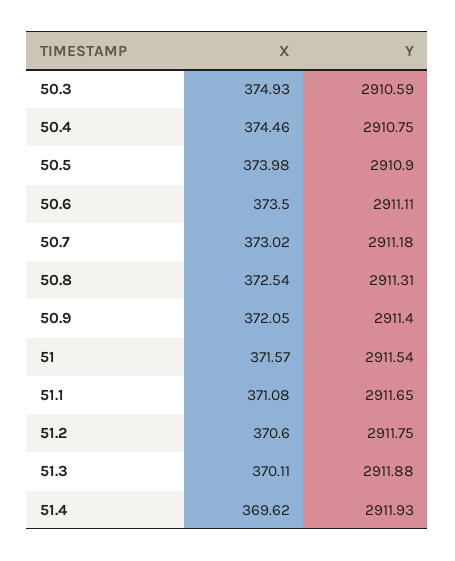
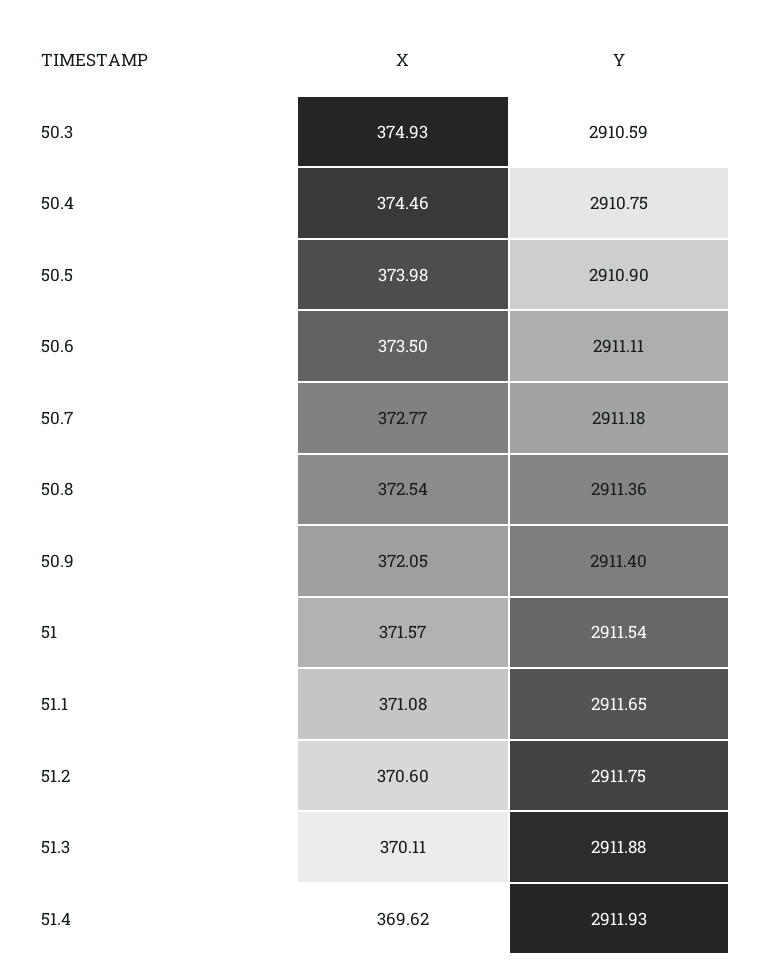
  {
    "X": {
      "50.3": 374.93,
      "50.4": 374.46,
      "50.5": 373.98,
      "50.6": 373.5,
-     "50.7": 373.02,
+     "50.7": 372.77,
      "50.8": 372.54,
      "50.9": 372.05,
      "51": 371.57,
      "51.1": 371.08,
      "51.2": 370.6,
      "51.3": 370.11,
      "51.4": 369.62
    },
    "Y": {
      "50.3": 2910.59,
      "50.4": 2910.75,
      "50.5": 2910.9,
      "50.6": 2911.11,
      "50.7": 2911.18,
-     "50.8": 2911.31,
+     "50.8": 2911.36,
      "50.9": 2911.4,
      "51": 2911.54,
      "51.1": 2911.65,
      "51.2": 2911.75,
      "51.3": 2911.88,
      "51.4": 2911.93
    }
  }

